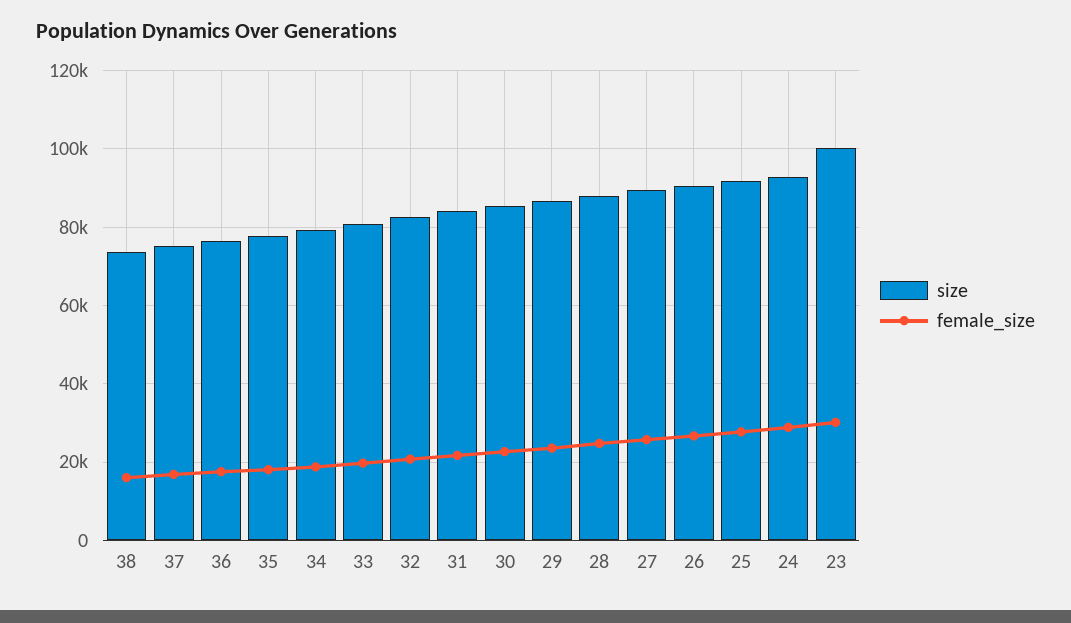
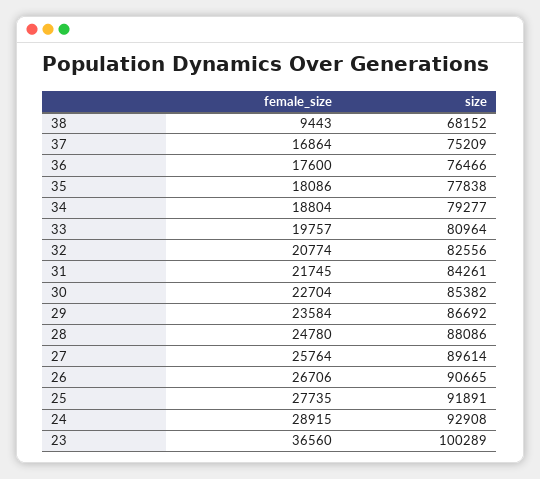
  {
    "size": {
-     "38": 74000,
+     "38": 68152,
      "37": 75209,
      "36": 76466,
      "35": 77838,
      "34": 79277,
      "33": 80964,
      "32": 82556,
      "31": 84261,
      "30": 85382,
      "29": 86692,
      "28": 88086,
      "27": 89614,
      "26": 90665,
      "25": 91891,
      "24": 92908,
      "23": 100289
    },
    "female_size": {
-     "38": 16000,
+     "38": 9443,
      "37": 16864,
      "36": 17600,
      "35": 18086,
      "34": 18804,
      "33": 19757,
      "32": 20774,
      "31": 21745,
      "30": 22704,
      "29": 23584,
      "28": 24780,
      "27": 25764,
      "26": 26706,
      "25": 27735,
      "24": 28915,
-     "23": 30000
+     "23": 36560
    }
  }

